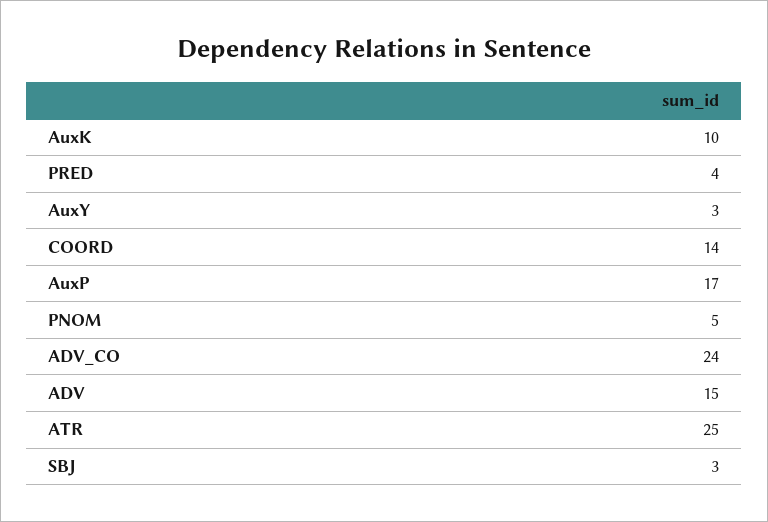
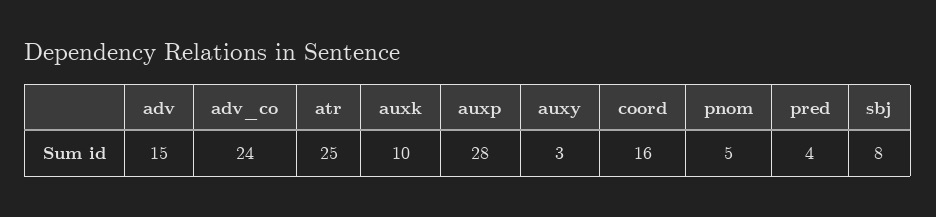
  {
    "AuxK": 10,
    "PRED": 4,
    "AuxY": 3,
-   "COORD": 14,
+   "COORD": 16,
-   "AuxP": 17,
+   "AuxP": 28,
    "PNOM": 5,
    "ADV_CO": 24,
    "ADV": 15,
    "ATR": 25,
-   "SBJ": 3
+   "SBJ": 8
  }

